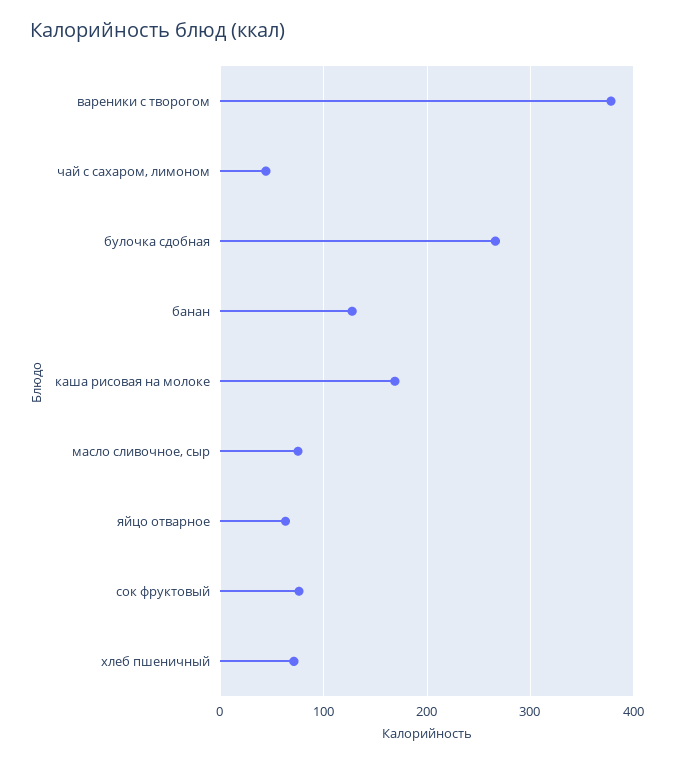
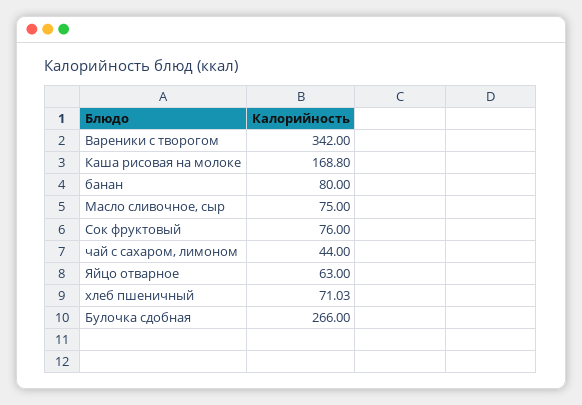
  {
-   "вареники с творогом": 380,
+   "вареники с творогом": 342,
    "чай с сахаром, лимоном": 44,
    "булочка сдобная": 266,
-   "банан": 130,
+   "банан": 80,
    "каша рисовая на молоке": 168.8,
    "масло сливочное, сыр": 75,
    "яйцо отварное": 63,
    "сок фруктовый": 76,
    "хлеб пшеничный": 71.03
  }

